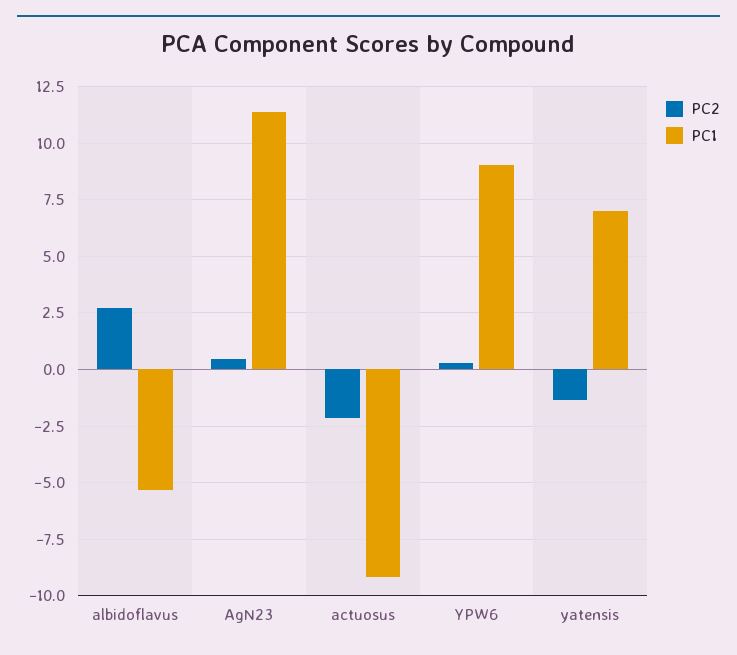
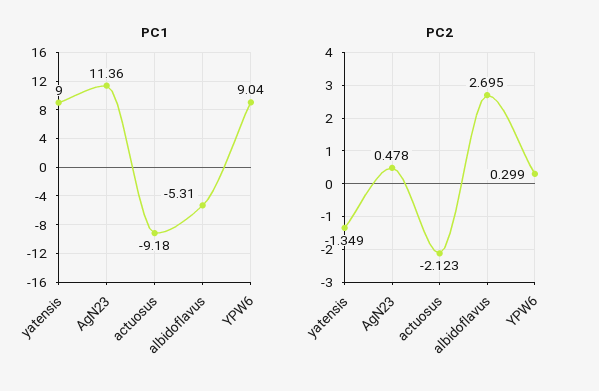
  {
    "PC2": {
      "albidoflavus": 2.695,
      "AgN23": 0.478,
      "actuosus": -2.123,
      "YPW6": 0.299,
      "yatensis": -1.349
    },
    "PC1": {
      "albidoflavus": -5.31,
      "AgN23": 11.36,
      "actuosus": -9.18,
      "YPW6": 9.04,
-     "yatensis": 7
+     "yatensis": 9
    }
  }

